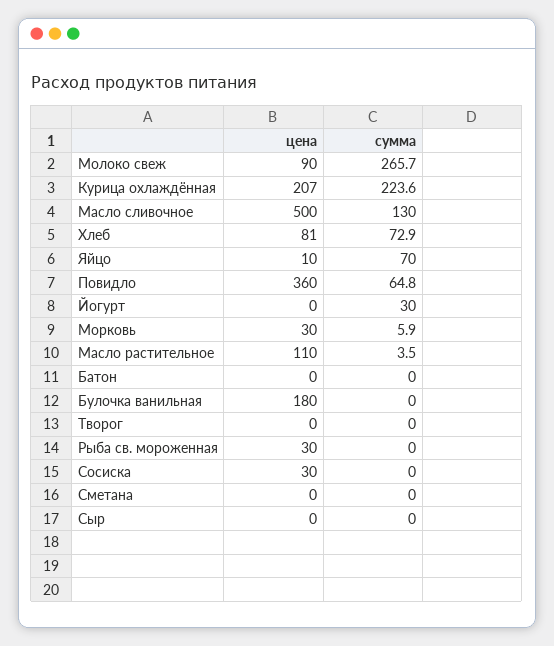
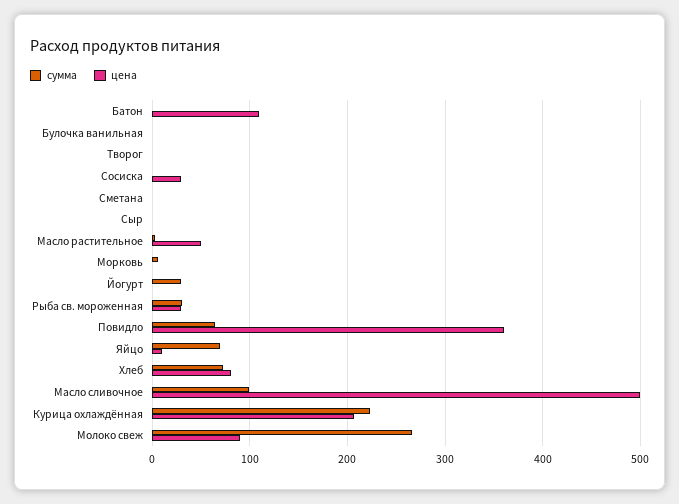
  {
    "цена": {
      "Молоко свеж": 90,
      "Курица охлаждённая": 207,
      "Масло сливочное": 500,
      "Хлеб": 81,
      "Яйцо": 10,
      "Повидло": 360,
      "Йогурт": 0,
-     "Морковь": 30,
+     "Морковь": 0,
-     "Масло растительное": 110,
+     "Масло растительное": 50,
-     "Батон": 0,
+     "Батон": 110,
-     "Булочка ванильная": 180,
+     "Булочка ванильная": 0,
      "Творог": 0,
      "Рыба св. мороженная": 30,
      "Сосиска": 30,
      "Сметана": 0,
      "Сыр": 0
    },
    "сумма": {
      "Молоко свеж": 265.7,
      "Курица охлаждённая": 223.6,
-     "Масло сливочное": 130,
+     "Масло сливочное": 100,
      "Хлеб": 72.9,
      "Яйцо": 70,
      "Повидло": 64.8,
      "Йогурт": 30,
      "Морковь": 5.9,
      "Масло растительное": 3.5,
      "Батон": 0,
      "Булочка ванильная": 0,
      "Творог": 0,
-     "Рыба св. мороженная": 0,
+     "Рыба св. мороженная": 30,
      "Сосиска": 0,
      "Сметана": 0,
      "Сыр": 0
    }
  }

